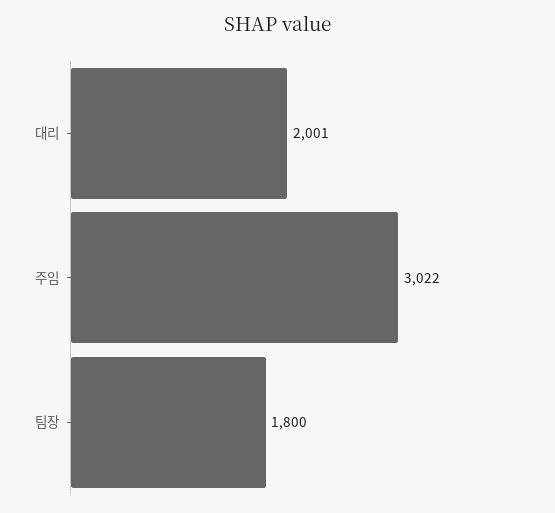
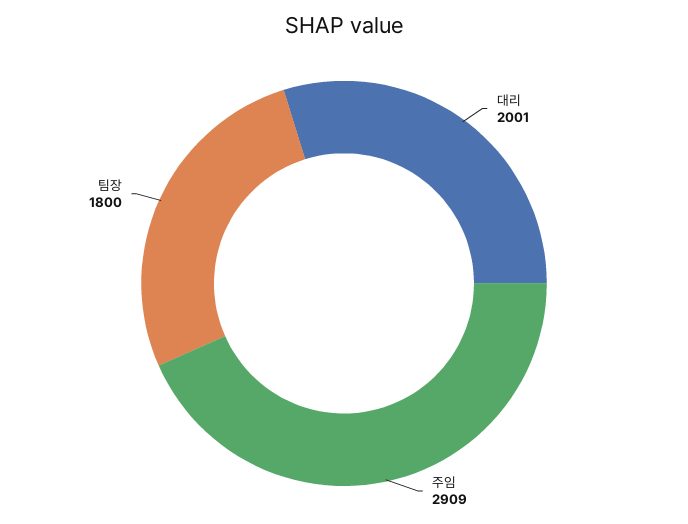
  {
    "대리": 2001,
-   "주임": 3022,
+   "주임": 2909,
    "팀장": 1800
  }

